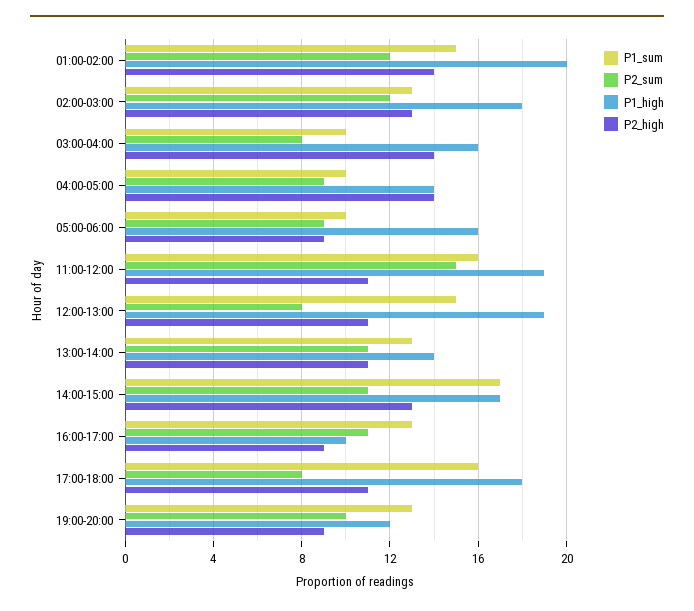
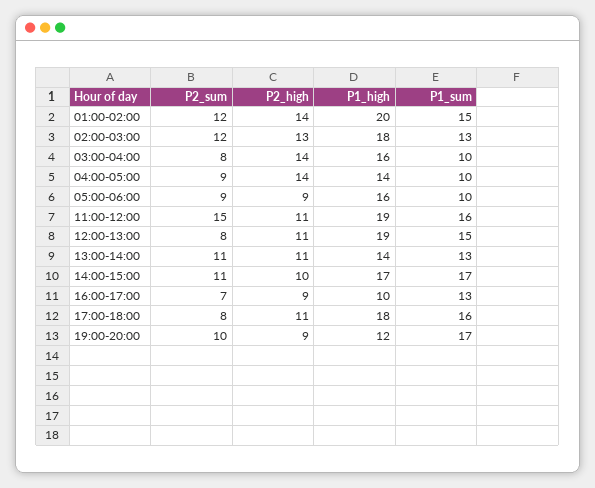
  {
    "P1_sum": {
      "01:00-02:00": 15,
      "02:00-03:00": 13,
      "03:00-04:00": 10,
      "04:00-05:00": 10,
      "05:00-06:00": 10,
      "11:00-12:00": 16,
      "12:00-13:00": 15,
      "13:00-14:00": 13,
      "14:00-15:00": 17,
      "16:00-17:00": 13,
      "17:00-18:00": 16,
-     "19:00-20:00": 13
+     "19:00-20:00": 17
    },
    "P2_sum": {
      "01:00-02:00": 12,
      "02:00-03:00": 12,
      "03:00-04:00": 8,
      "04:00-05:00": 9,
      "05:00-06:00": 9,
      "11:00-12:00": 15,
      "12:00-13:00": 8,
      "13:00-14:00": 11,
      "14:00-15:00": 11,
-     "16:00-17:00": 11,
+     "16:00-17:00": 7,
      "17:00-18:00": 8,
      "19:00-20:00": 10
    },
    "P1_high": {
      "01:00-02:00": 20,
      "02:00-03:00": 18,
      "03:00-04:00": 16,
      "04:00-05:00": 14,
      "05:00-06:00": 16,
      "11:00-12:00": 19,
      "12:00-13:00": 19,
      "13:00-14:00": 14,
      "14:00-15:00": 17,
      "16:00-17:00": 10,
      "17:00-18:00": 18,
      "19:00-20:00": 12
    },
    "P2_high": {
      "01:00-02:00": 14,
      "02:00-03:00": 13,
      "03:00-04:00": 14,
      "04:00-05:00": 14,
      "05:00-06:00": 9,
      "11:00-12:00": 11,
      "12:00-13:00": 11,
      "13:00-14:00": 11,
-     "14:00-15:00": 13,
+     "14:00-15:00": 10,
      "16:00-17:00": 9,
      "17:00-18:00": 11,
      "19:00-20:00": 9
    }
  }

